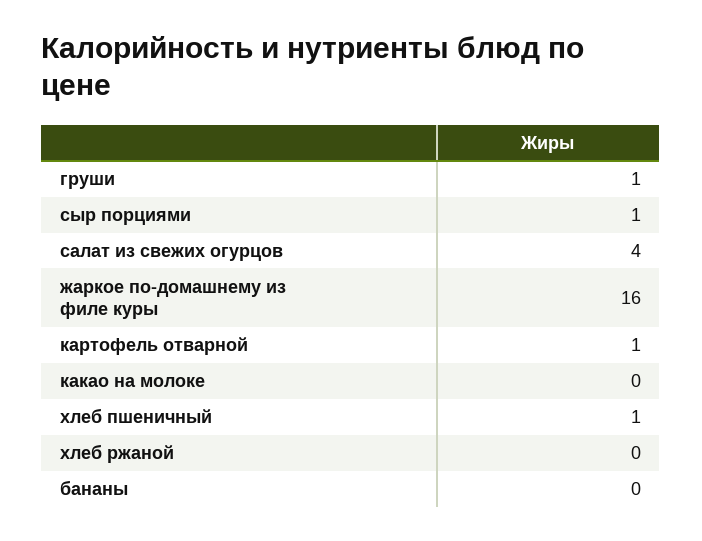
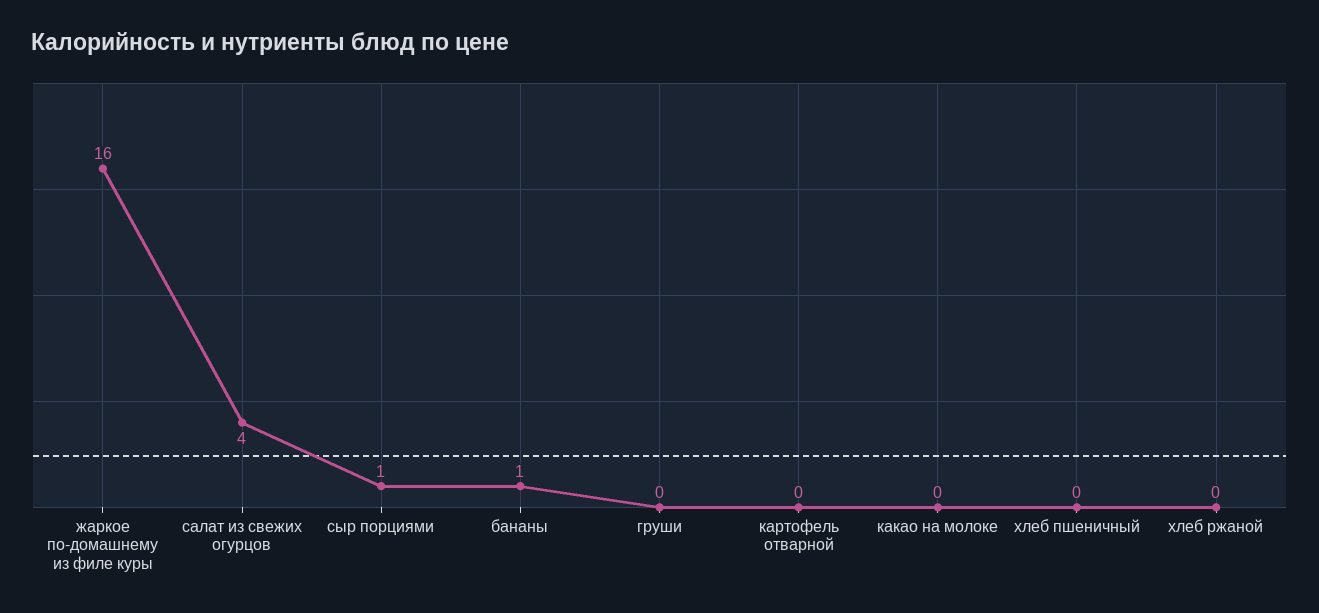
  {
-   "груши": 1,
+   "груши": 0,
    "сыр порциями": 1,
    "салат из свежих огурцов": 4,
    "жаркое по-домашнему из филе куры": 16,
-   "картофель отварной": 1,
+   "картофель отварной": 0,
    "какао на молоке": 0,
-   "хлеб пшеничный": 1,
+   "хлеб пшеничный": 0,
    "хлеб ржаной": 0,
-   "бананы": 0
+   "бананы": 1
  }

